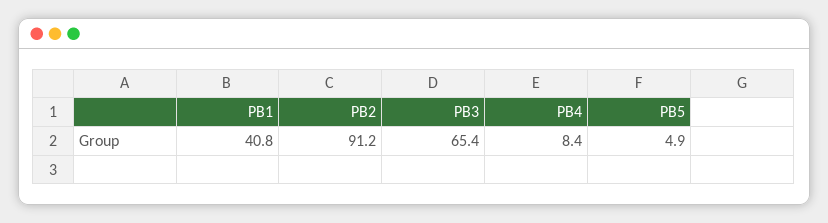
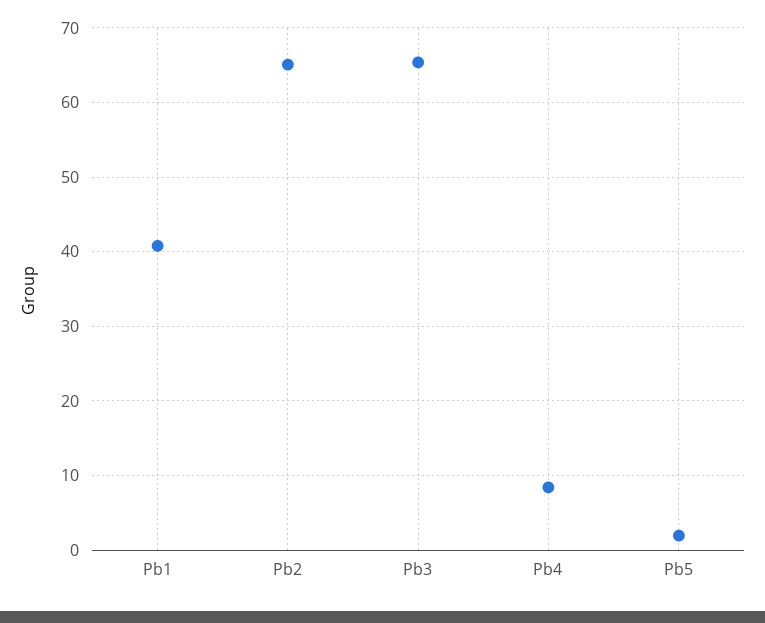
  {
    "PB1": 40.8,
-   "PB2": 91.2,
+   "PB2": 65,
    "PB3": 65.4,
    "PB4": 8.4,
-   "PB5": 4.9
+   "PB5": 2
  }

